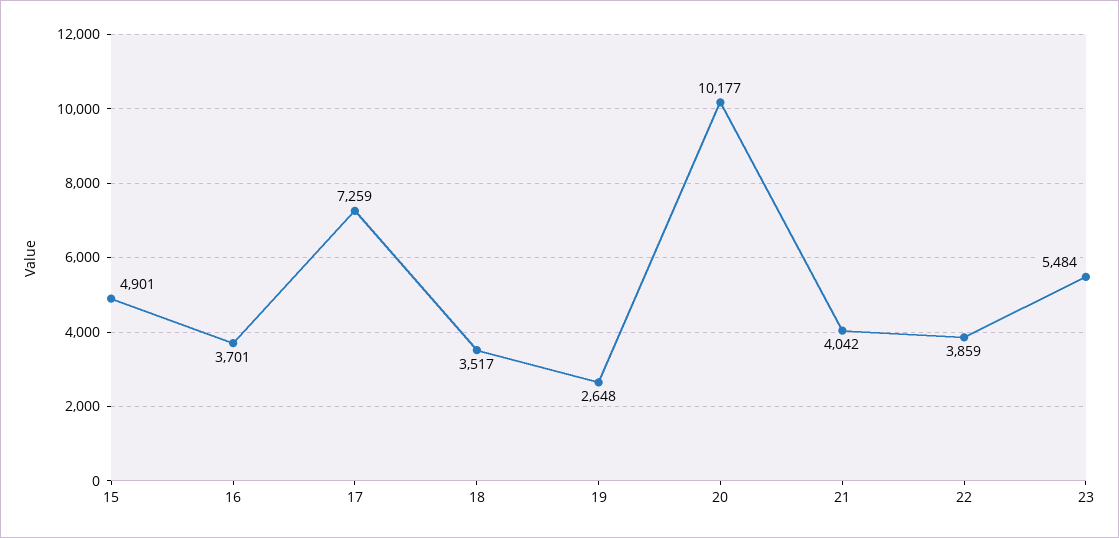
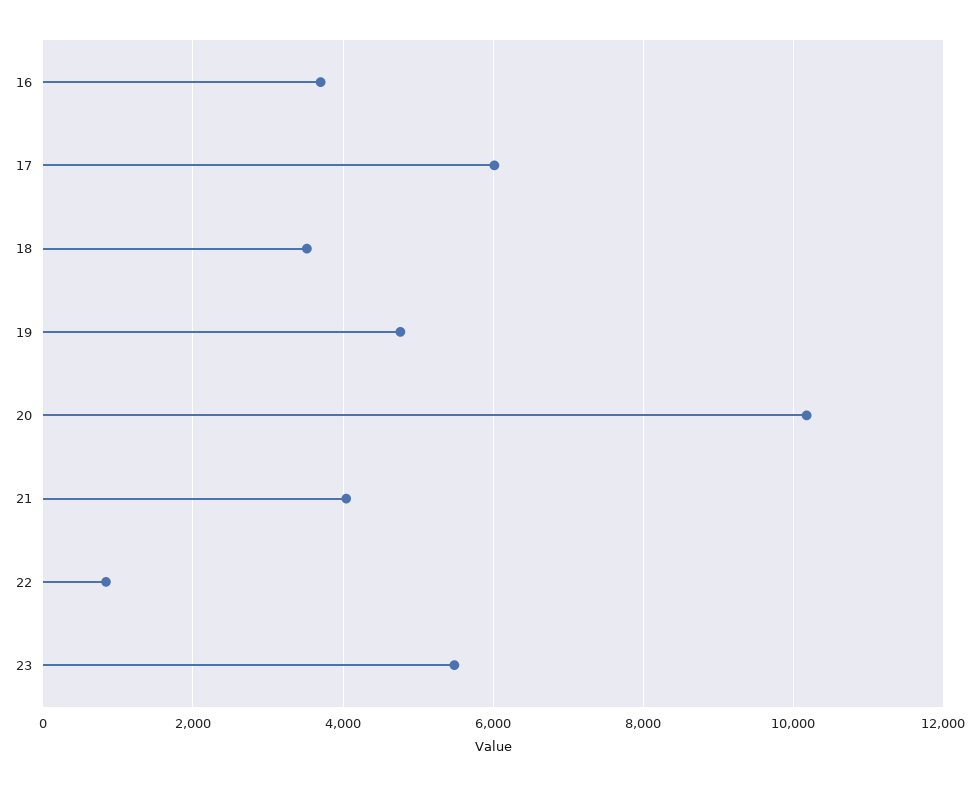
  {
-   "15": 4901,
    "16": 3701,
-   "17": 7259,
+   "17": 6000,
    "18": 3517,
-   "19": 2648,
+   "19": 4800,
    "20": 10177,
    "21": 4042,
-   "22": 3859,
+   "22": 800,
    "23": 5484
  }

